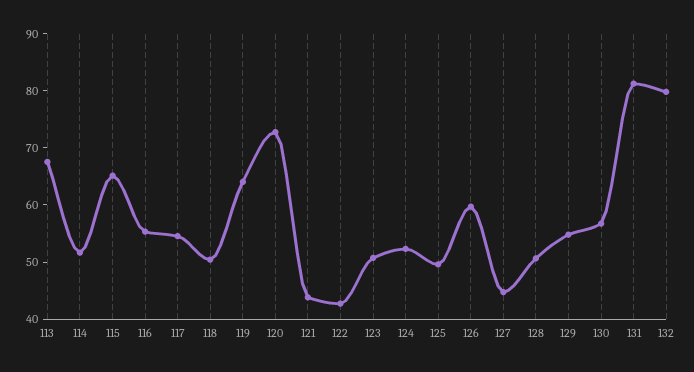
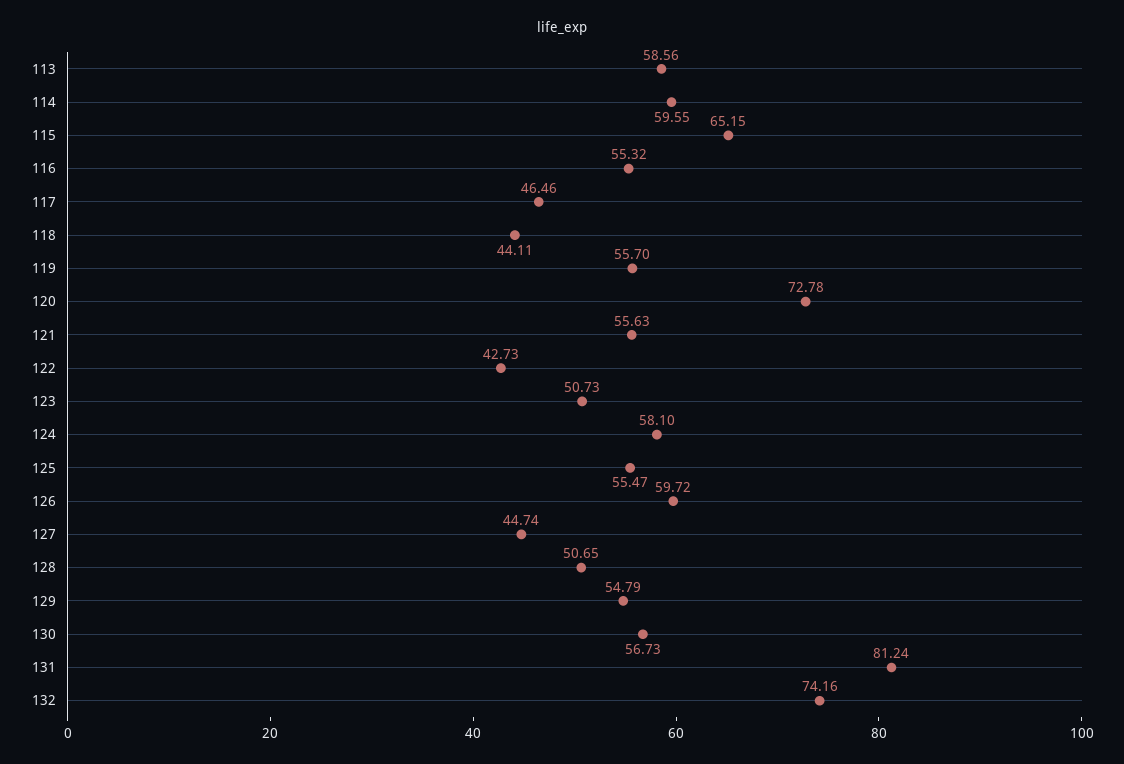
  {
-   "113": 68,
+   "113": 58.56,
-   "114": 52,
+   "114": 59.55,
    "115": 65.15,
    "116": 55.32,
-   "117": 54,
+   "117": 46.46,
-   "118": 50,
+   "118": 44.11,
-   "119": 64,
+   "119": 55.7,
    "120": 72.78,
-   "121": 44,
+   "121": 55.63,
    "122": 42.73,
    "123": 50.73,
-   "124": 52,
+   "124": 58.1,
-   "125": 50,
+   "125": 55.47,
    "126": 59.72,
    "127": 44.74,
    "128": 50.65,
    "129": 54.79,
    "130": 56.73,
    "131": 81.24,
-   "132": 80
+   "132": 74.16
  }

